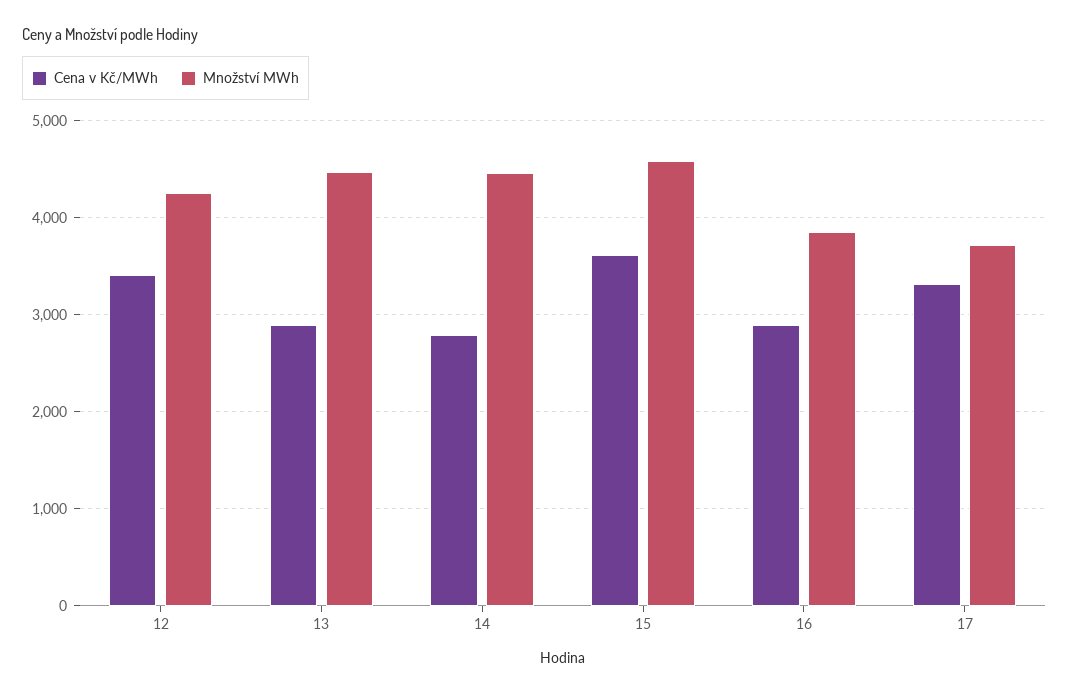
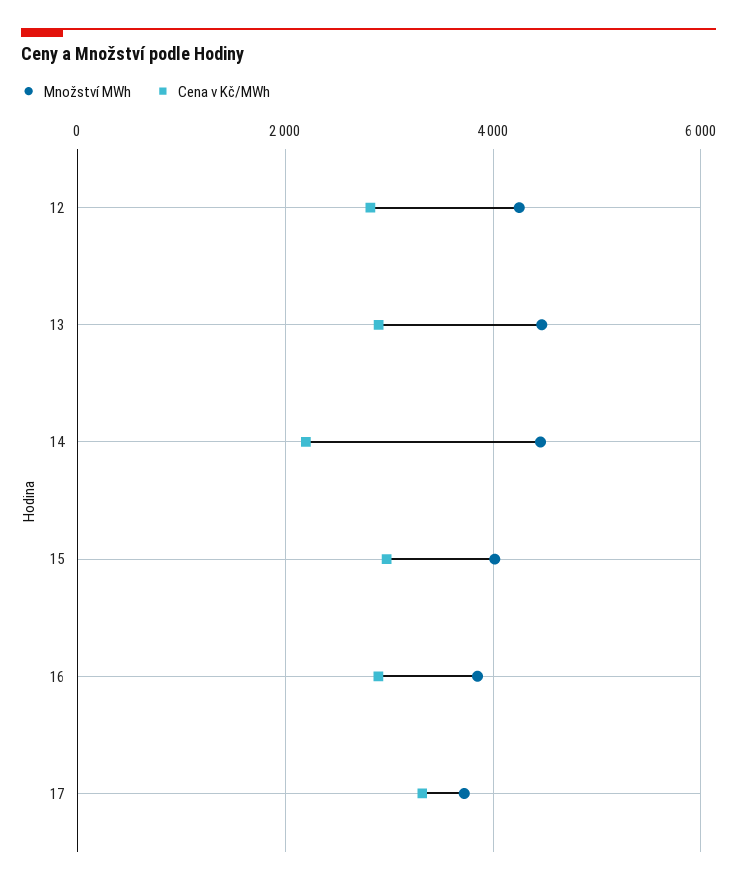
  {
    "Cena v Kč/MWh": {
-     "12": 3400,
+     "12": 2800,
      "13": 2900,
-     "14": 2800,
+     "14": 2200,
-     "15": 3600,
+     "15": 3000,
      "16": 2900,
      "17": 3300
    },
    "Množství MWh": {
      "12": 4300,
      "13": 4500,
      "14": 4500,
-     "15": 4600,
+     "15": 4000,
      "16": 3800,
      "17": 3700
    }
  }

